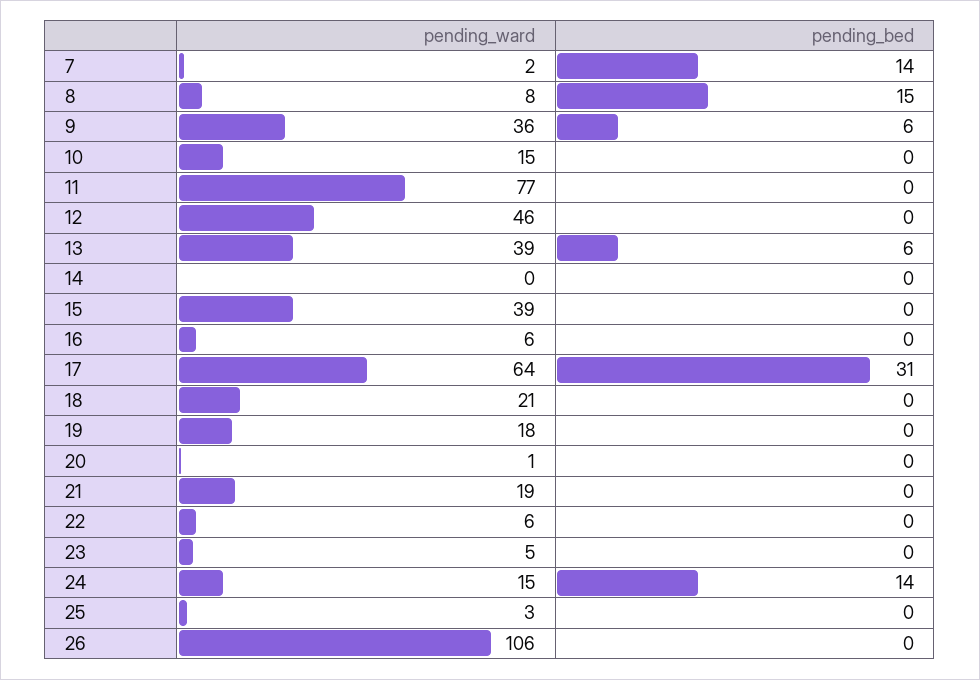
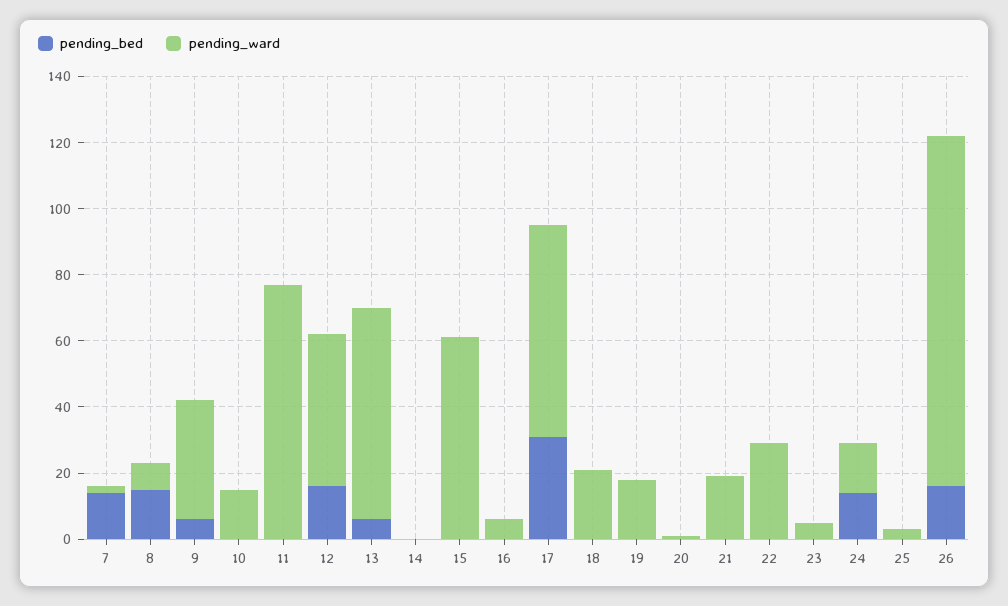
  {
    "pending_ward": {
      "7": 2,
      "8": 8,
      "9": 36,
      "10": 15,
      "11": 77,
      "12": 46,
-     "13": 39,
+     "13": 65,
      "14": 0,
-     "15": 39,
+     "15": 60,
      "16": 6,
      "17": 64,
      "18": 21,
      "19": 18,
      "20": 1,
      "21": 19,
-     "22": 6,
+     "22": 30,
      "23": 5,
      "24": 15,
      "25": 3,
      "26": 106
    },
    "pending_bed": {
      "7": 14,
      "8": 15,
      "9": 6,
      "10": 0,
      "11": 0,
-     "12": 0,
+     "12": 15,
      "13": 6,
      "14": 0,
      "15": 0,
      "16": 0,
      "17": 31,
      "18": 0,
      "19": 0,
      "20": 0,
      "21": 0,
      "22": 0,
      "23": 0,
      "24": 14,
      "25": 0,
-     "26": 0
+     "26": 15
    }
  }

